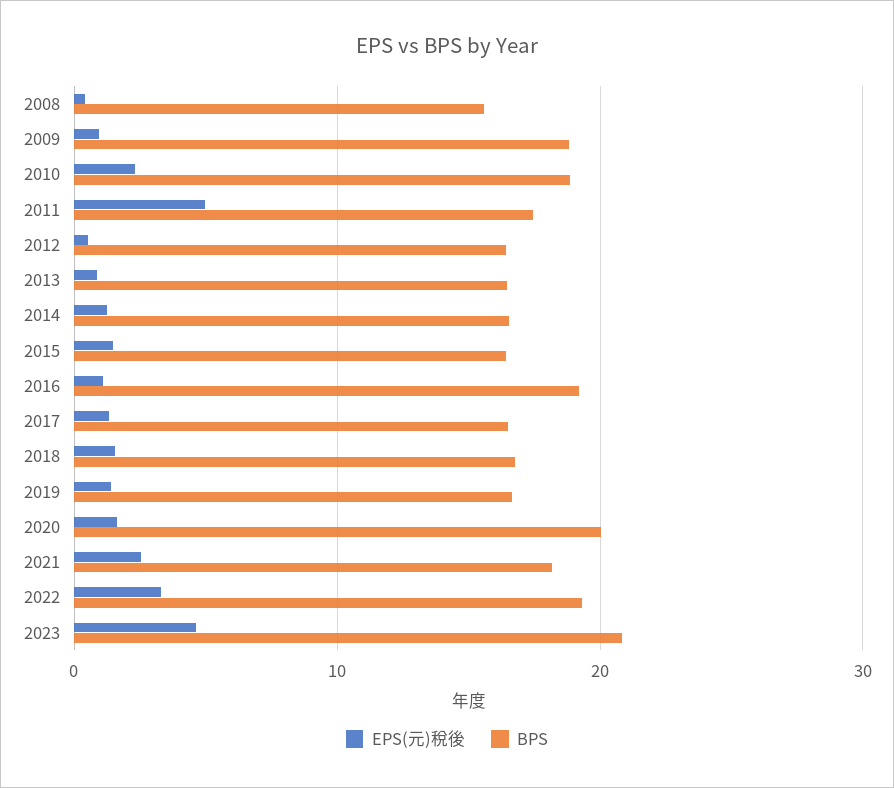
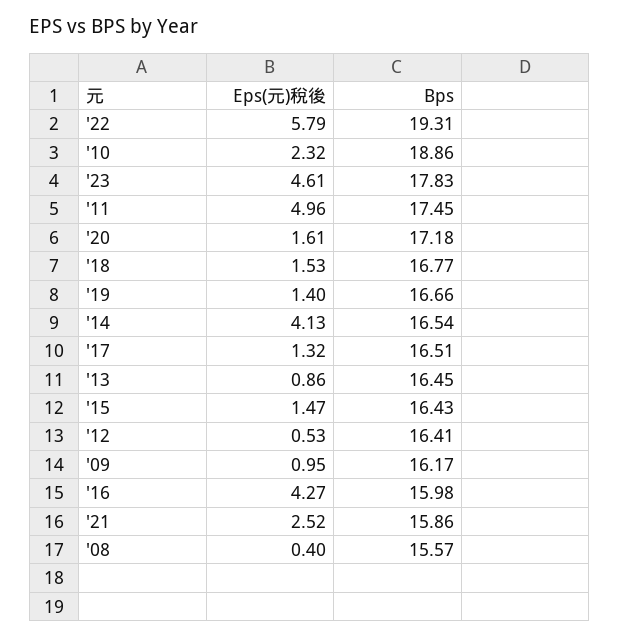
  {
    "EPS(元)稅後": {
      "2008": 0.4,
      "2009": 0.95,
      "2010": 2.32,
      "2011": 4.96,
      "2012": 0.53,
      "2013": 0.86,
-     "2014": 1,
+     "2014": 4.13,
      "2015": 1.47,
-     "2016": 1,
+     "2016": 4.27,
      "2017": 1.32,
      "2018": 1.53,
      "2019": 1.4,
      "2020": 1.61,
      "2021": 2.52,
-     "2022": 3,
+     "2022": 5.79,
      "2023": 4.61
    },
    "BPS": {
      "2008": 15.57,
-     "2009": 19,
+     "2009": 16.17,
      "2010": 18.86,
      "2011": 17.45,
      "2012": 16.41,
      "2013": 16.45,
      "2014": 16.54,
      "2015": 16.43,
-     "2016": 19,
+     "2016": 15.98,
      "2017": 16.51,
      "2018": 16.77,
      "2019": 16.66,
-     "2020": 20,
+     "2020": 17.18,
-     "2021": 18,
+     "2021": 15.86,
      "2022": 19.31,
-     "2023": 21
+     "2023": 17.83
    }
  }

